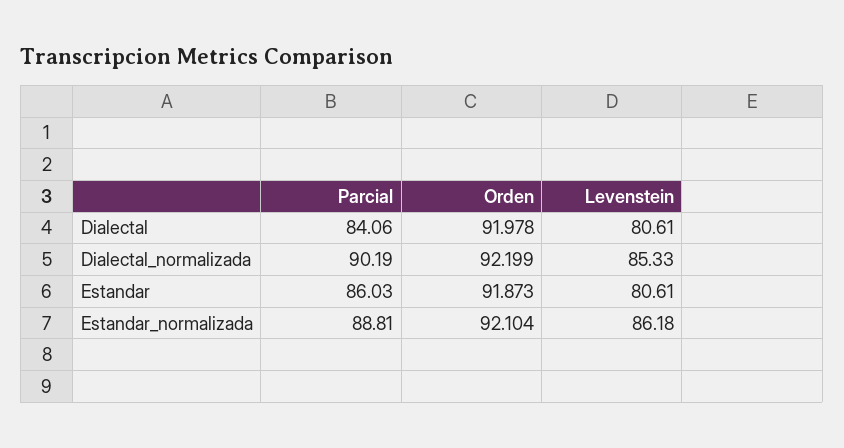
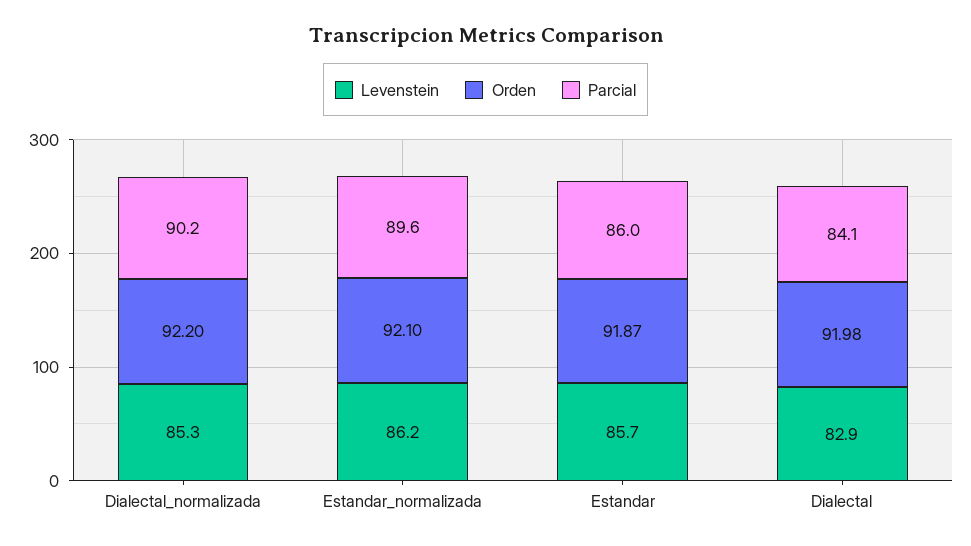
  {
    "Parcial": {
      "Dialectal": 84.06,
      "Dialectal_normalizada": 90.19,
      "Estandar": 86.03,
-     "Estandar_normalizada": 88.81
+     "Estandar_normalizada": 89.6
    },
    "Orden": {
      "Dialectal": 91.978,
      "Dialectal_normalizada": 92.199,
      "Estandar": 91.873,
      "Estandar_normalizada": 92.104
    },
    "Levenstein": {
-     "Dialectal": 80.61,
+     "Dialectal": 82.9,
      "Dialectal_normalizada": 85.33,
-     "Estandar": 80.61,
+     "Estandar": 85.7,
      "Estandar_normalizada": 86.18
    }
  }

